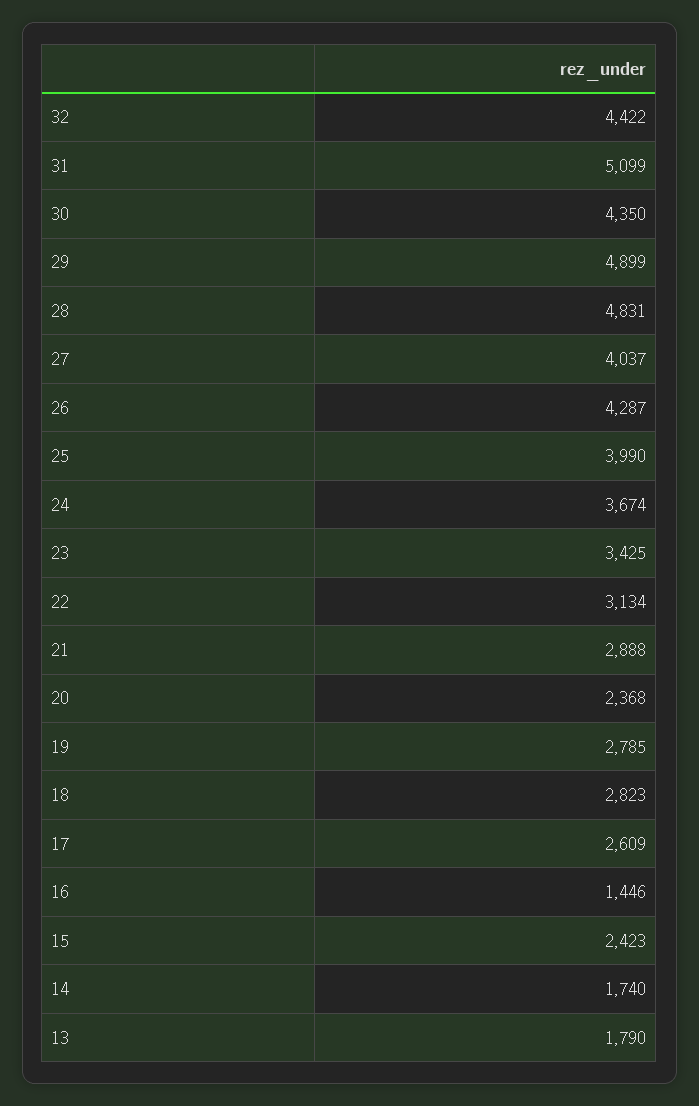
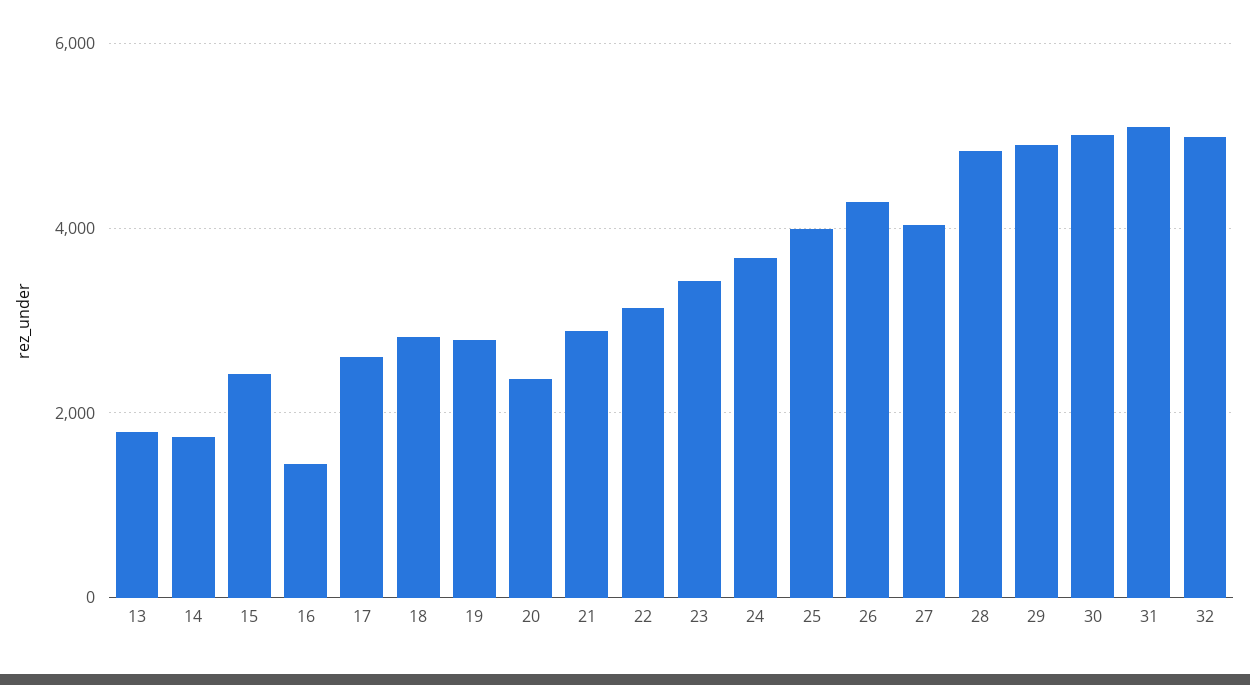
  {
-   "32": 4422,
+   "32": 5000,
    "31": 5099,
-   "30": 4350,
+   "30": 5000,
    "29": 4899,
    "28": 4831,
    "27": 4037,
    "26": 4287,
    "25": 3990,
    "24": 3674,
    "23": 3425,
    "22": 3134,
    "21": 2888,
    "20": 2368,
    "19": 2785,
    "18": 2823,
    "17": 2609,
    "16": 1446,
    "15": 2423,
    "14": 1740,
    "13": 1790
  }

